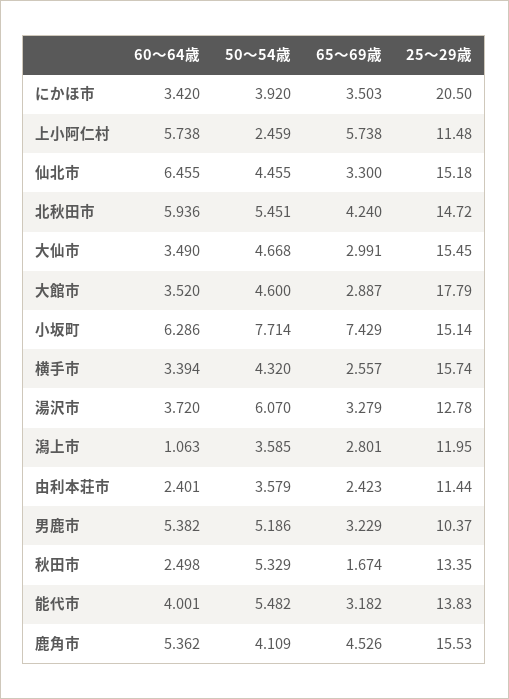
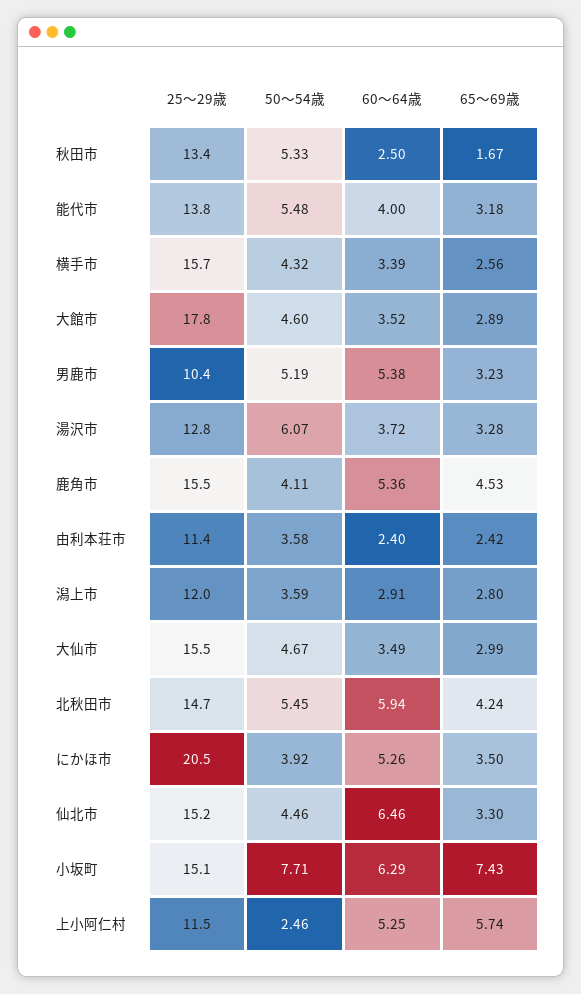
  {
    "60～64歳": {
-     "にかほ市": 3.42,
+     "にかほ市": 5.26,
-     "上小阿仁村": 5.738,
+     "上小阿仁村": 5.25,
      "仙北市": 6.455,
      "北秋田市": 5.936,
      "大仙市": 3.49,
      "大館市": 3.52,
      "小坂町": 6.286,
      "横手市": 3.394,
      "湯沢市": 3.72,
-     "潟上市": 1.063,
+     "潟上市": 2.91,
      "由利本荘市": 2.401,
      "男鹿市": 5.382,
      "秋田市": 2.498,
      "能代市": 4.001,
      "鹿角市": 5.362
    },
    "50～54歳": {
      "にかほ市": 3.92,
      "上小阿仁村": 2.459,
      "仙北市": 4.455,
      "北秋田市": 5.451,
      "大仙市": 4.668,
      "大館市": 4.6,
      "小坂町": 7.714,
      "横手市": 4.32,
      "湯沢市": 6.07,
      "潟上市": 3.585,
      "由利本荘市": 3.579,
      "男鹿市": 5.186,
      "秋田市": 5.329,
      "能代市": 5.482,
      "鹿角市": 4.109
    },
    "65～69歳": {
      "にかほ市": 3.503,
      "上小阿仁村": 5.738,
      "仙北市": 3.3,
      "北秋田市": 4.24,
      "大仙市": 2.991,
      "大館市": 2.887,
      "小坂町": 7.429,
      "横手市": 2.557,
      "湯沢市": 3.279,
      "潟上市": 2.801,
      "由利本荘市": 2.423,
      "男鹿市": 3.229,
      "秋田市": 1.674,
      "能代市": 3.182,
      "鹿角市": 4.526
    },
    "25～29歳": {
      "にかほ市": 20.5,
      "上小阿仁村": 11.48,
      "仙北市": 15.18,
      "北秋田市": 14.72,
      "大仙市": 15.45,
      "大館市": 17.79,
      "小坂町": 15.14,
      "横手市": 15.74,
      "湯沢市": 12.78,
      "潟上市": 11.95,
      "由利本荘市": 11.44,
      "男鹿市": 10.37,
      "秋田市": 13.35,
      "能代市": 13.83,
      "鹿角市": 15.53
    }
  }

